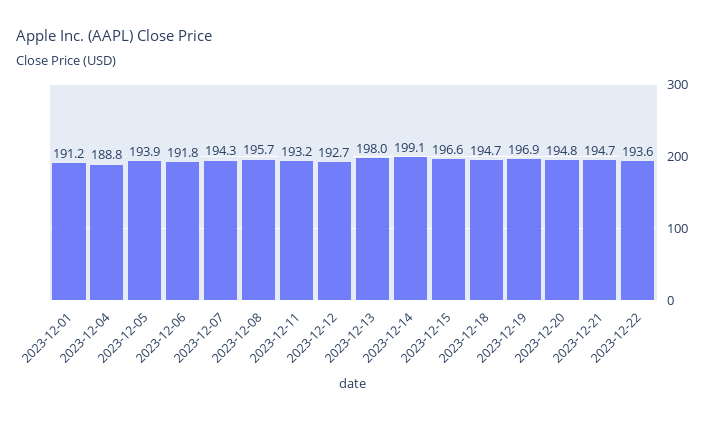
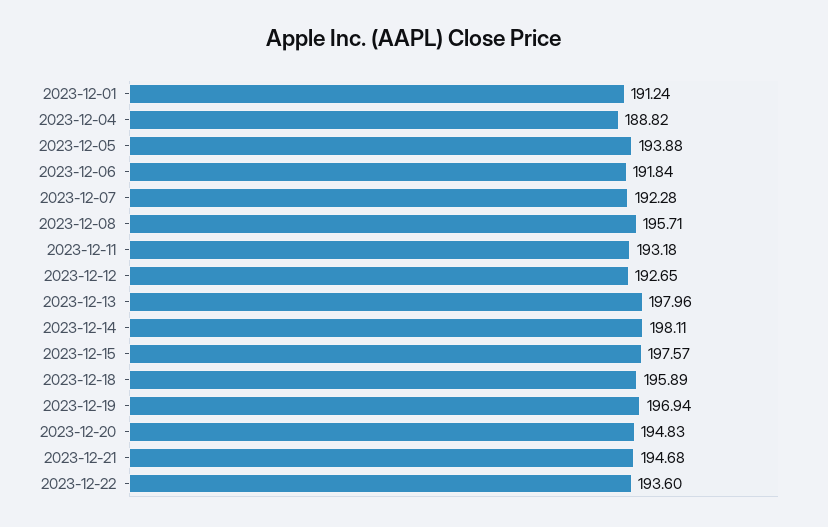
  {
    "2023-12-01": 191.24,
    "2023-12-04": 188.82,
    "2023-12-05": 193.88,
    "2023-12-06": 191.84,
-   "2023-12-07": 194.3,
+   "2023-12-07": 192.28,
    "2023-12-08": 195.71,
    "2023-12-11": 193.18,
    "2023-12-12": 192.65,
    "2023-12-13": 197.96,
-   "2023-12-14": 199.1,
+   "2023-12-14": 198.11,
-   "2023-12-15": 196.6,
+   "2023-12-15": 197.57,
-   "2023-12-18": 194.7,
+   "2023-12-18": 195.89,
    "2023-12-19": 196.94,
    "2023-12-20": 194.83,
    "2023-12-21": 194.68,
    "2023-12-22": 193.6
  }

